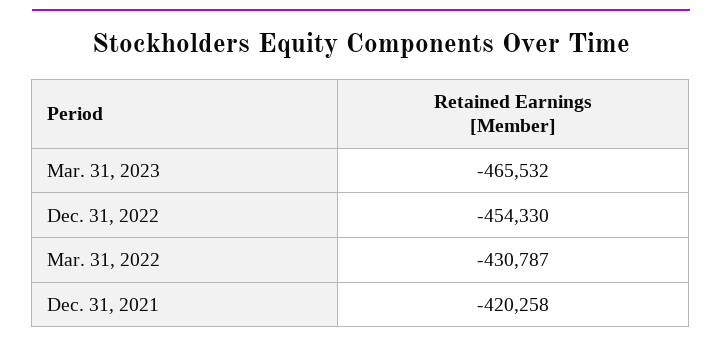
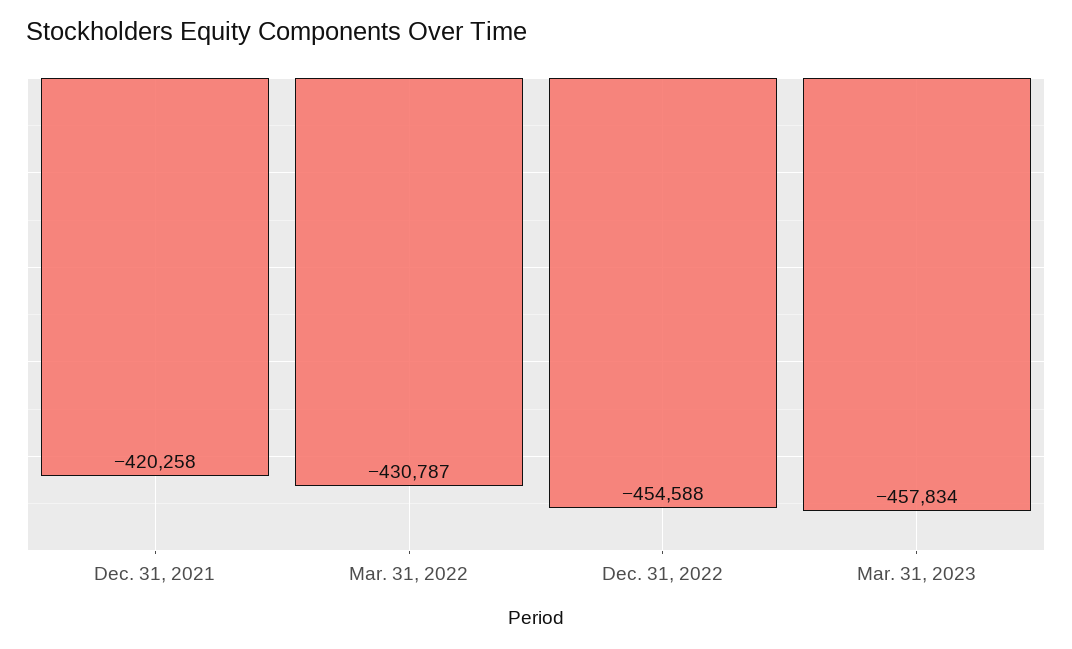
  {
-   "Mar. 31, 2023": -465532,
+   "Mar. 31, 2023": -457834,
-   "Dec. 31, 2022": -454330,
+   "Dec. 31, 2022": -454588,
    "Mar. 31, 2022": -430787,
    "Dec. 31, 2021": -420258
  }

